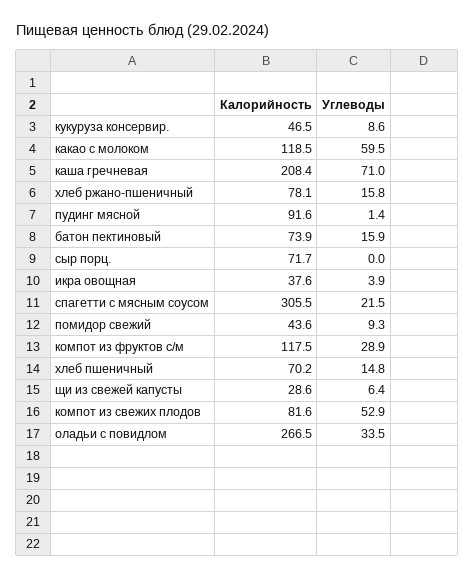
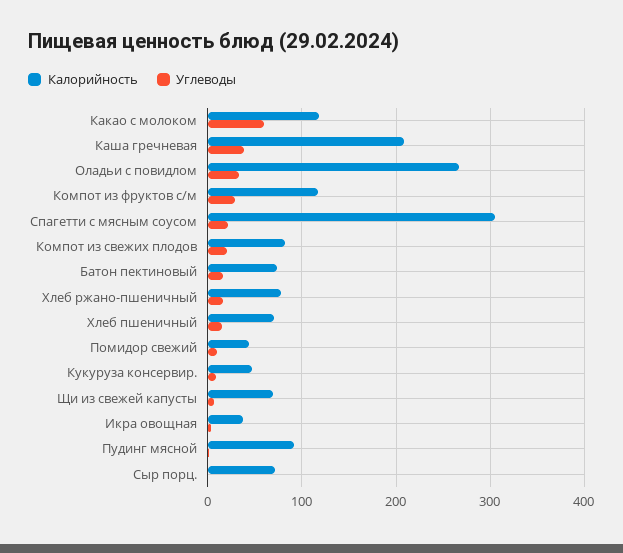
  {
    "Калорийность": {
      "кукуруза консервир.": 46.5,
      "какао с молоком": 118.5,
      "каша гречневая": 208.4,
      "хлеб ржано-пшеничный": 78.1,
      "пудинг мясной": 91.6,
      "батон пектиновый": 73.9,
      "сыр порц.": 71.7,
      "икра овощная": 37.6,
      "спагетти с мясным соусом": 305.5,
      "помидор свежий": 43.6,
      "компот из фруктов с/м": 117.5,
      "хлеб пшеничный": 70.2,
-     "щи из свежей капусты": 28.6,
+     "щи из свежей капусты": 70,
      "компот из свежих плодов": 81.6,
      "оладьи с повидлом": 266.5
    },
    "Углеводы": {
      "кукуруза консервир.": 8.6,
      "какао с молоком": 59.5,
-     "каша гречневая": 71,
+     "каша гречневая": 40,
      "хлеб ржано-пшеничный": 15.8,
      "пудинг мясной": 1.4,
      "батон пектиновый": 15.9,
      "сыр порц.": 0,
      "икра овощная": 3.9,
      "спагетти с мясным соусом": 21.5,
      "помидор свежий": 9.3,
      "компот из фруктов с/м": 28.9,
      "хлеб пшеничный": 14.8,
      "щи из свежей капусты": 6.4,
-     "компот из свежих плодов": 52.9,
+     "компот из свежих плодов": 20,
      "оладьи с повидлом": 33.5
    }
  }

